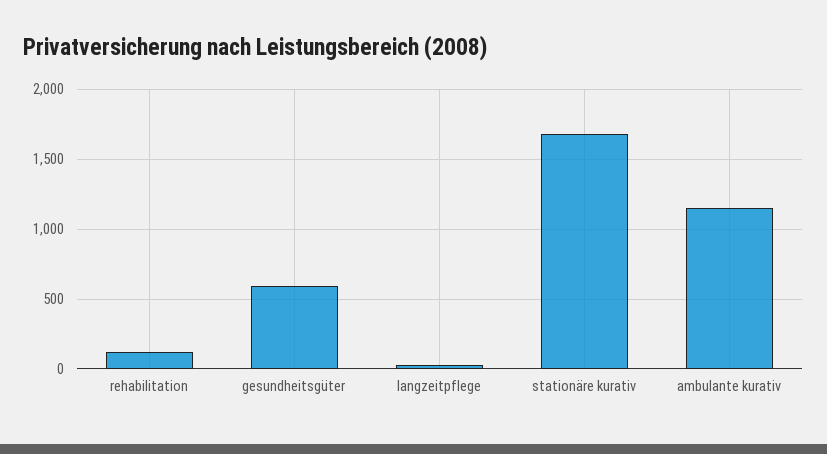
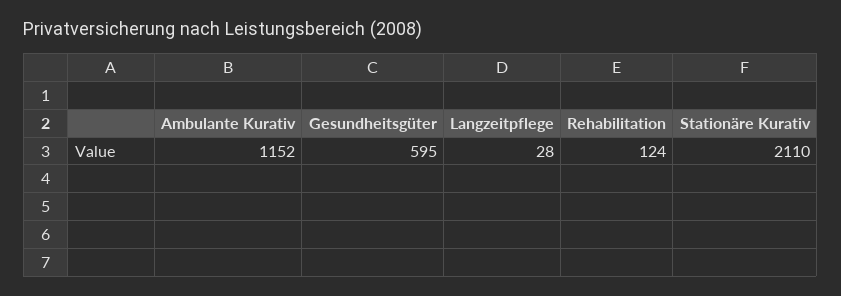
  {
    "rehabilitation": 124,
    "gesundheitsgüter": 595,
    "langzeitpflege": 28,
-   "stationäre kurativ": 1700,
+   "stationäre kurativ": 2110,
    "ambulante kurativ": 1152
  }

